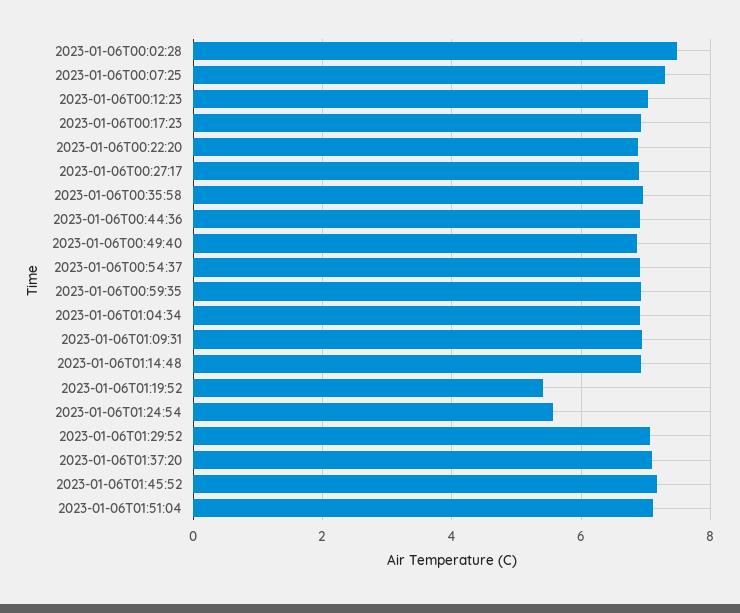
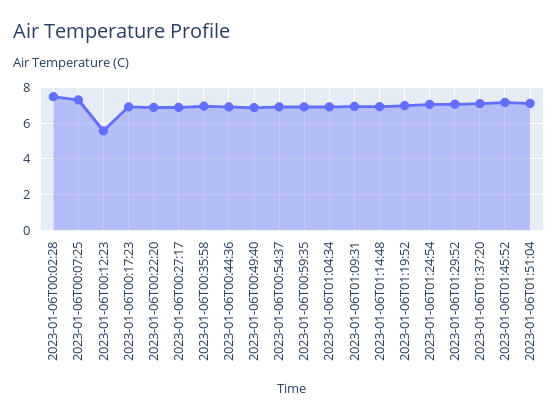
  {
    "2023-01-06T00:02:28": 7.4,
    "2023-01-06T00:07:25": 7.4,
-   "2023-01-06T00:12:23": 7,
+   "2023-01-06T00:12:23": 5.5,
    "2023-01-06T00:17:23": 7,
    "2023-01-06T00:22:20": 6.8,
    "2023-01-06T00:27:17": 6.8,
    "2023-01-06T00:35:58": 7,
    "2023-01-06T00:44:36": 7,
    "2023-01-06T00:49:40": 6.8,
    "2023-01-06T00:54:37": 7,
    "2023-01-06T00:59:35": 7,
    "2023-01-06T01:04:34": 7,
    "2023-01-06T01:09:31": 7,
    "2023-01-06T01:14:48": 7,
-   "2023-01-06T01:19:52": 5.4,
+   "2023-01-06T01:19:52": 7,
-   "2023-01-06T01:24:54": 5.6,
+   "2023-01-06T01:24:54": 7,
    "2023-01-06T01:29:52": 7,
    "2023-01-06T01:37:20": 7,
    "2023-01-06T01:45:52": 7.2,
    "2023-01-06T01:51:04": 7.2
  }

